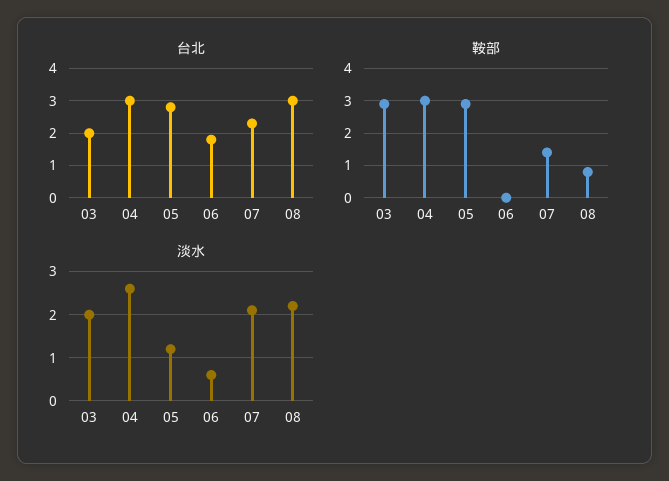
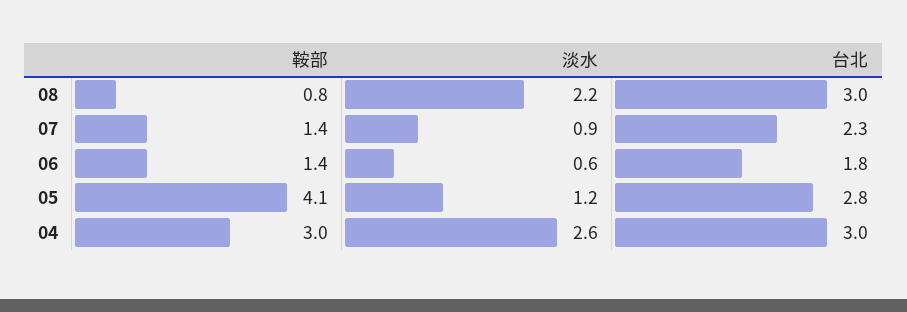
  {
    "台北": {
-     "03": 2,
      "04": 3,
      "05": 2.8,
      "06": 1.8,
      "07": 2.3,
      "08": 3
    },
    "鞍部": {
-     "03": 3,
      "04": 3,
-     "05": 3,
+     "05": 4.1,
-     "06": 0,
+     "06": 1.4,
      "07": 1.4,
      "08": 0.8
    },
    "淡水": {
-     "03": 2,
      "04": 2.6,
      "05": 1.2,
      "06": 0.6,
-     "07": 2,
+     "07": 0.9,
      "08": 2.2
    }
  }

